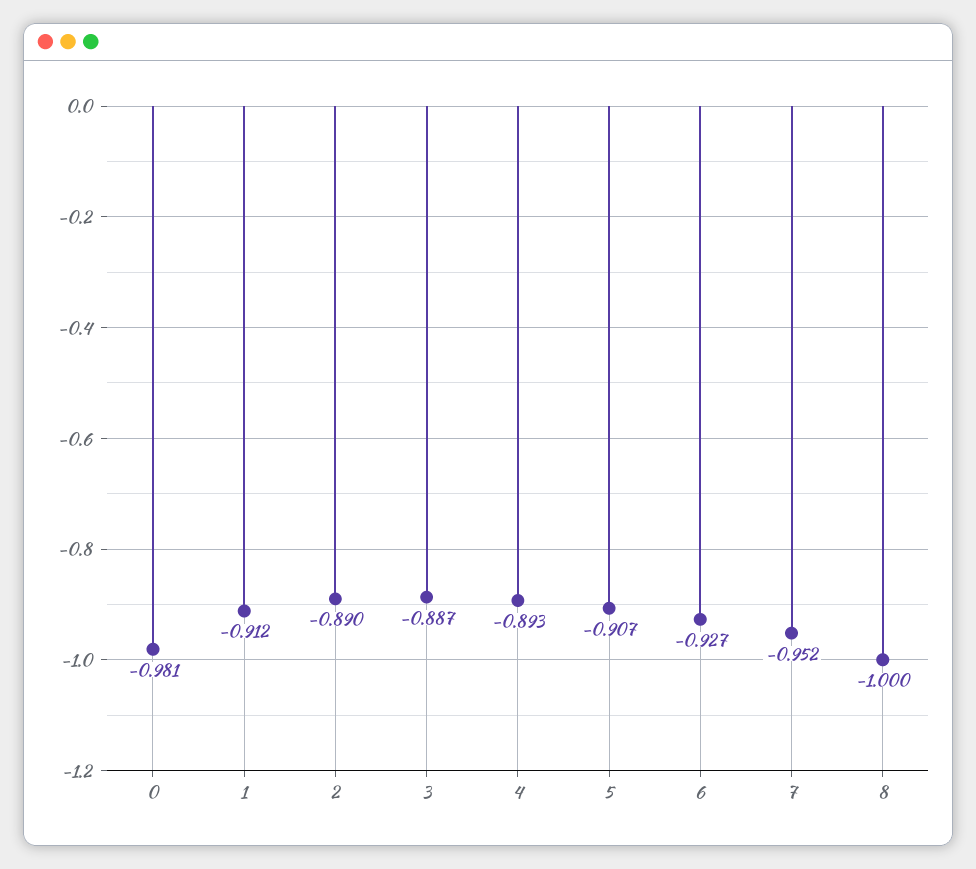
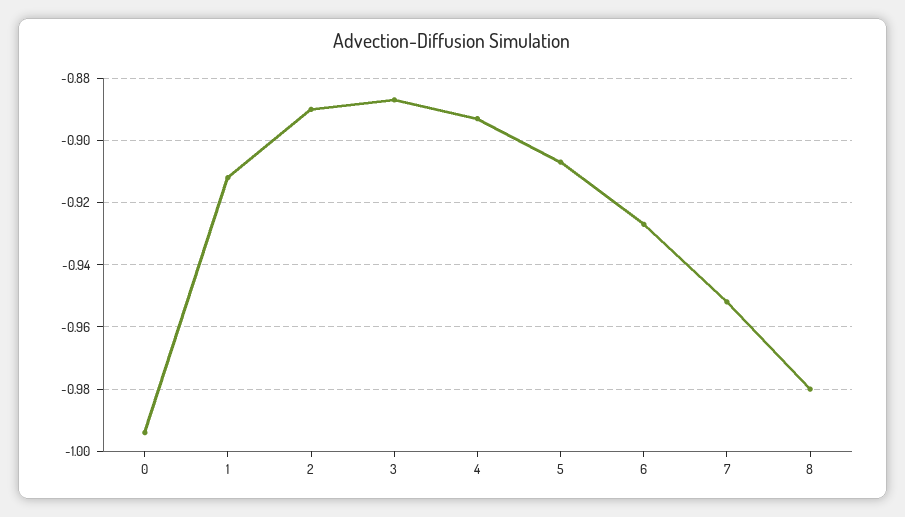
  {
-   "0": -0.981,
+   "0": -0.995,
    "1": -0.912,
    "2": -0.89,
    "3": -0.887,
    "4": -0.893,
    "5": -0.907,
    "6": -0.927,
    "7": -0.952,
-   "8": -1
+   "8": -0.98
  }

